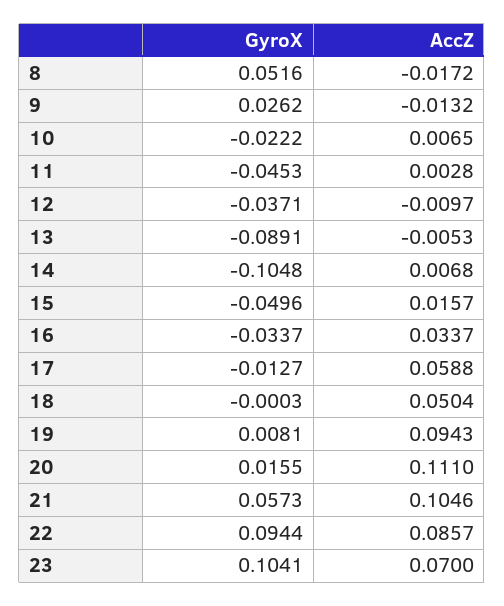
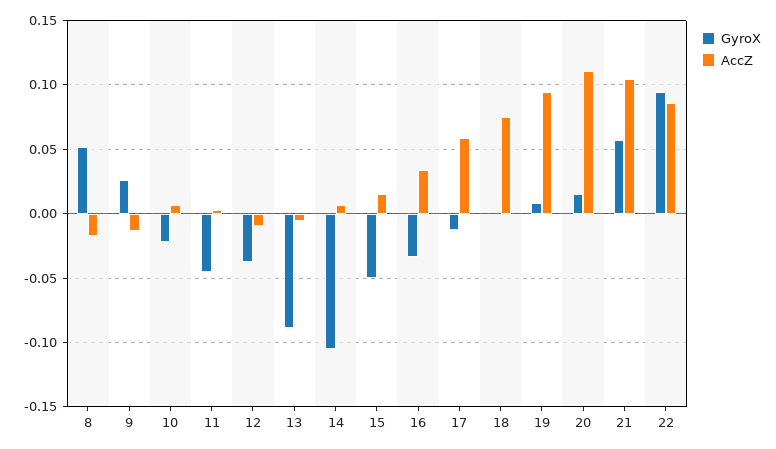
  {
    "GyroX": {
      "8": 0.0516,
      "9": 0.0262,
      "10": -0.0222,
      "11": -0.0453,
      "12": -0.0371,
      "13": -0.0891,
      "14": -0.1048,
      "15": -0.0496,
      "16": -0.0337,
      "17": -0.0127,
      "18": -0.0003,
      "19": 0.0081,
      "20": 0.0155,
      "21": 0.0573,
-     "22": 0.0944,
+     "22": 0.0944
-     "23": 0.1041
    },
    "AccZ": {
      "8": -0.0172,
      "9": -0.0132,
      "10": 0.0065,
      "11": 0.0028,
      "12": -0.0097,
      "13": -0.0053,
      "14": 0.0068,
      "15": 0.0157,
      "16": 0.0337,
      "17": 0.0588,
-     "18": 0.0504,
+     "18": 0.075,
      "19": 0.0943,
      "20": 0.111,
      "21": 0.1046,
-     "22": 0.0857,
+     "22": 0.0857
-     "23": 0.07
    }
  }

